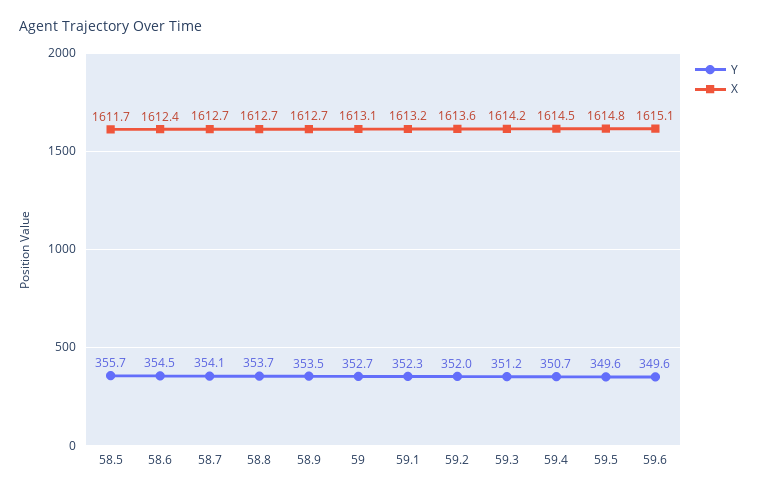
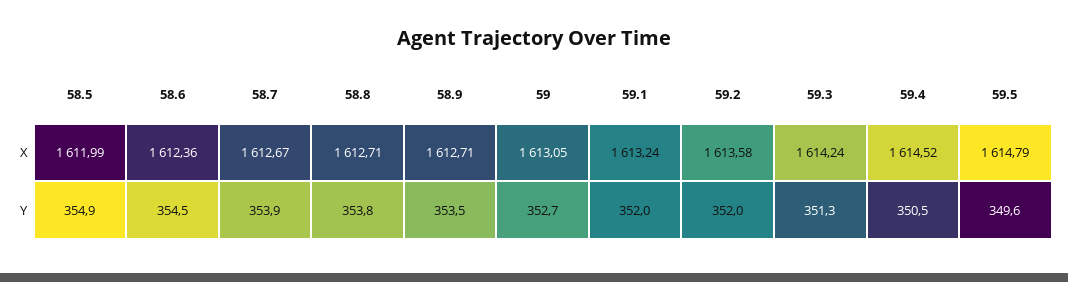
  {
    "Y": {
-     "58.5": 355.7,
+     "58.5": 354.9,
      "58.6": 354.5,
-     "58.7": 354.1,
+     "58.7": 353.9,
-     "58.8": 353.7,
+     "58.8": 353.8,
      "58.9": 353.5,
      "59": 352.7,
-     "59.1": 352.3,
+     "59.1": 352,
      "59.2": 352,
-     "59.3": 351.2,
+     "59.3": 351.3,
-     "59.4": 350.7,
+     "59.4": 350.5,
-     "59.5": 349.6,
+     "59.5": 349.6
-     "59.6": 349.6
    },
    "X": {
-     "58.5": 1611.7,
+     "58.5": 1611.99,
      "58.6": 1612.36,
      "58.7": 1612.67,
      "58.8": 1612.71,
      "58.9": 1612.71,
      "59": 1613.05,
      "59.1": 1613.24,
      "59.2": 1613.58,
      "59.3": 1614.24,
      "59.4": 1614.52,
-     "59.5": 1614.79,
+     "59.5": 1614.79
-     "59.6": 1615.1
    }
  }

